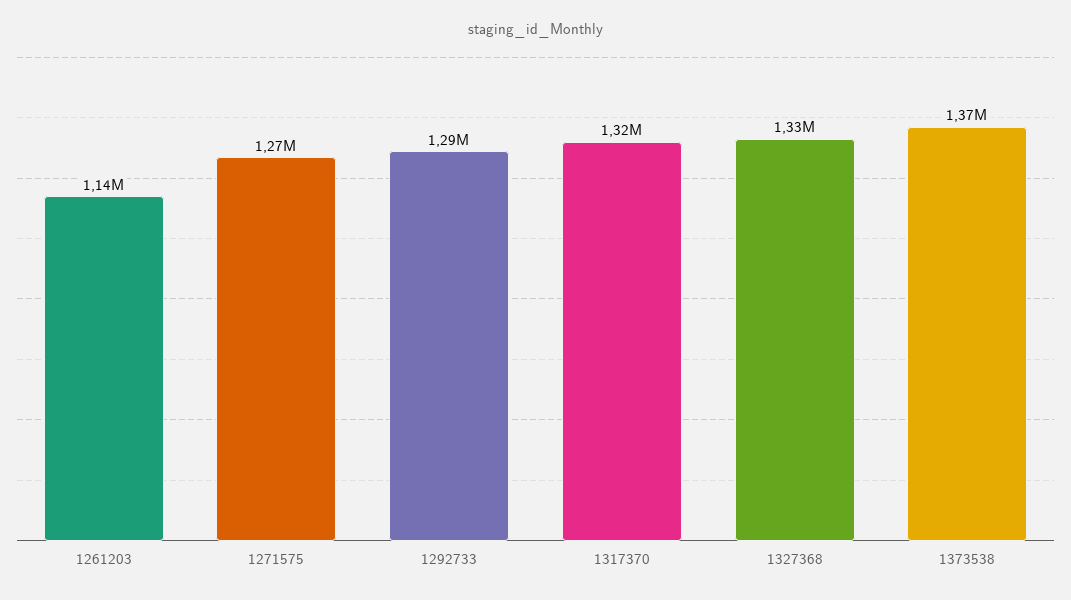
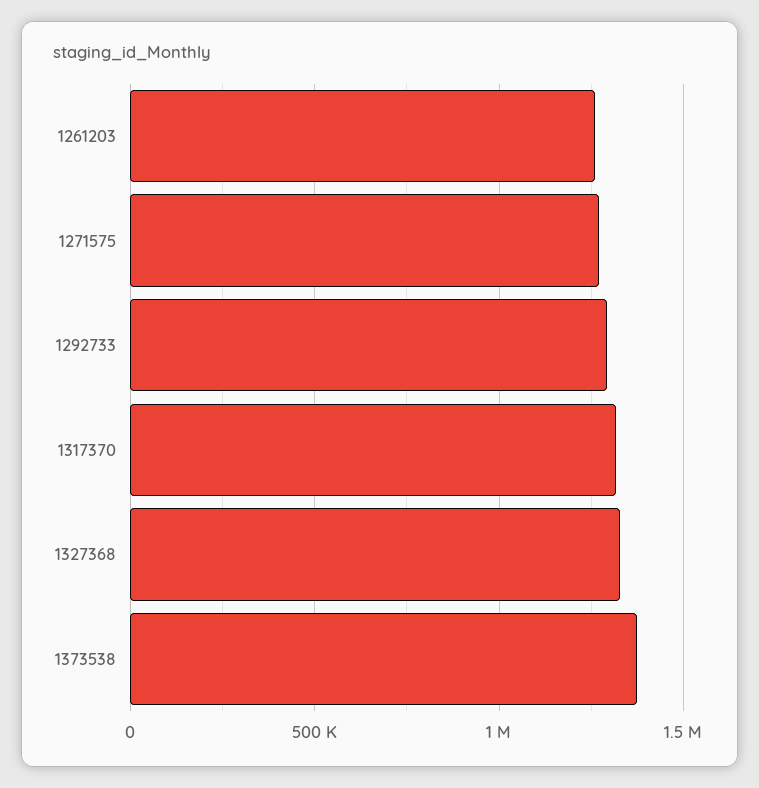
  {
-   "1261203": 1140000,
+   "1261203": 1250000,
    "1271575": 1270000,
    "1292733": 1290000,
    "1317370": 1320000,
    "1327368": 1330000,
    "1373538": 1370000
  }

